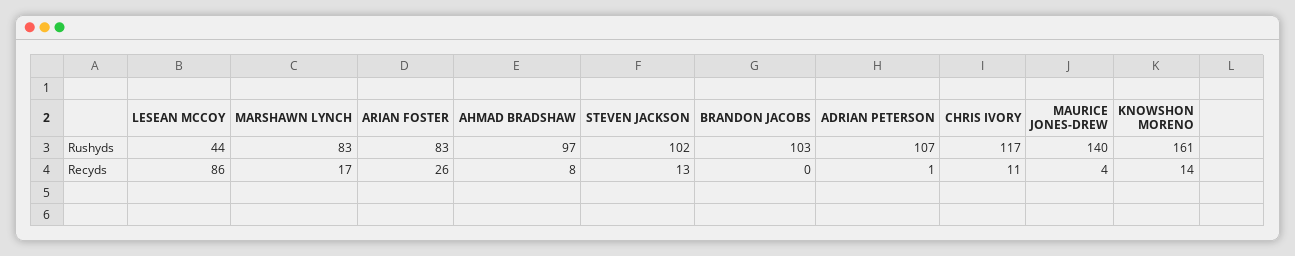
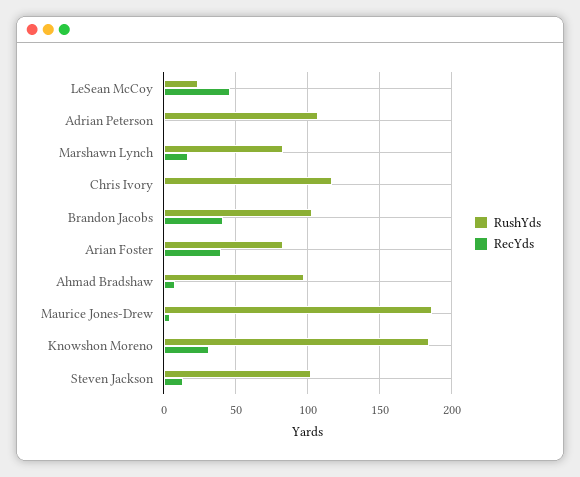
  {
    "Rushyds": {
-     "LESEAN MCCOY": 44,
+     "LESEAN MCCOY": 25,
      "MARSHAWN LYNCH": 83,
      "ARIAN FOSTER": 83,
      "AHMAD BRADSHAW": 97,
      "STEVEN JACKSON": 102,
      "BRANDON JACOBS": 103,
      "ADRIAN PETERSON": 107,
      "CHRIS IVORY": 117,
-     "MAURICE JONES-DREW": 140,
+     "MAURICE JONES-DREW": 185,
-     "KNOWSHON MORENO": 161
+     "KNOWSHON MORENO": 185
    },
    "Recyds": {
-     "LESEAN MCCOY": 86,
+     "LESEAN MCCOY": 45,
      "MARSHAWN LYNCH": 17,
-     "ARIAN FOSTER": 26,
+     "ARIAN FOSTER": 40,
      "AHMAD BRADSHAW": 8,
      "STEVEN JACKSON": 13,
-     "BRANDON JACOBS": 0,
+     "BRANDON JACOBS": 40,
      "ADRIAN PETERSON": 1,
-     "CHRIS IVORY": 11,
+     "CHRIS IVORY": 0,
      "MAURICE JONES-DREW": 4,
-     "KNOWSHON MORENO": 14
+     "KNOWSHON MORENO": 30
    }
  }

